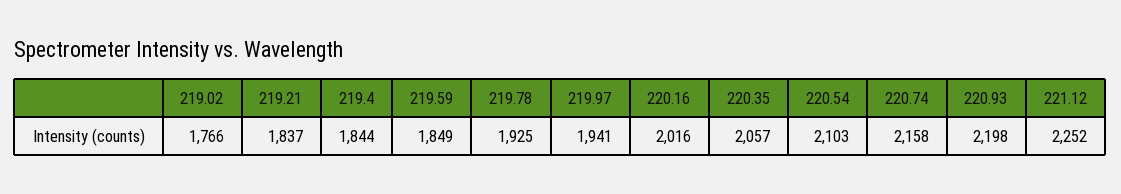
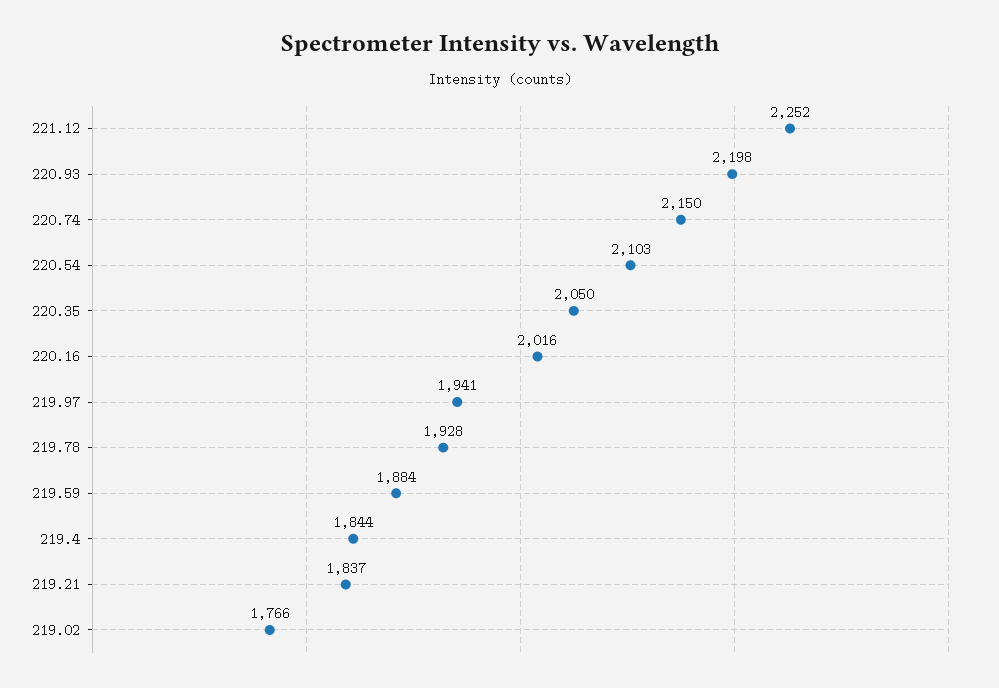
  {
    "219.02": 1766,
    "219.21": 1837,
    "219.4": 1844,
-   "219.59": 1849,
+   "219.59": 1884,
-   "219.78": 1925,
+   "219.78": 1928,
    "219.97": 1941,
    "220.16": 2016,
-   "220.35": 2057,
+   "220.35": 2050,
    "220.54": 2103,
-   "220.74": 2158,
+   "220.74": 2150,
    "220.93": 2198,
    "221.12": 2252
  }

